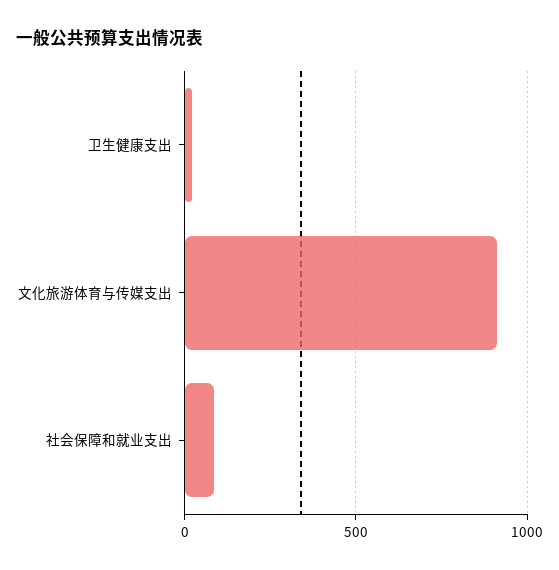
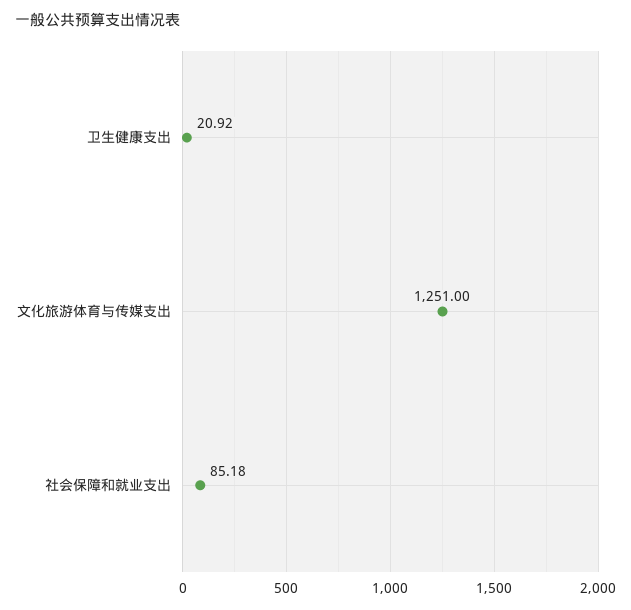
  {
    "卫生健康支出": 20.92,
-   "文化旅游体育与传媒支出": 900,
+   "文化旅游体育与传媒支出": 1251,
    "社会保障和就业支出": 85.18
  }

